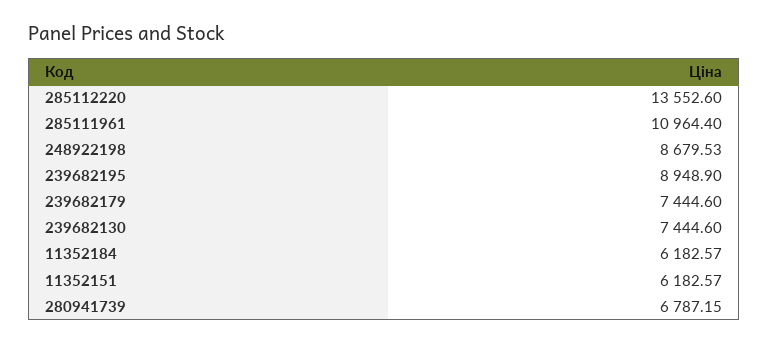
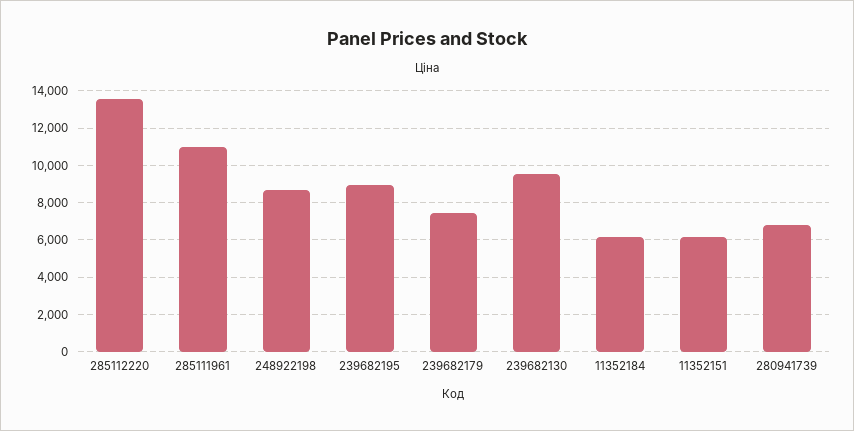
  {
    "285112220": 13552.6,
    "285111961": 10964.4,
    "248922198": 8679.53,
    "239682195": 8948.9,
    "239682179": 7444.6,
-   "239682130": 7444.6,
+   "239682130": 9500,
    "11352184": 6182.57,
    "11352151": 6182.57,
    "280941739": 6787.15
  }

